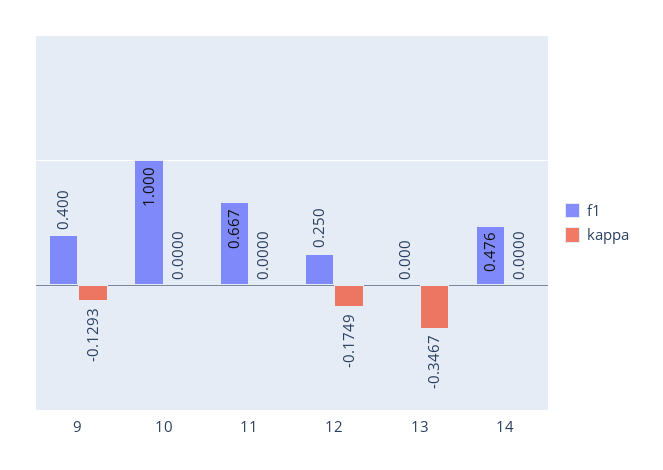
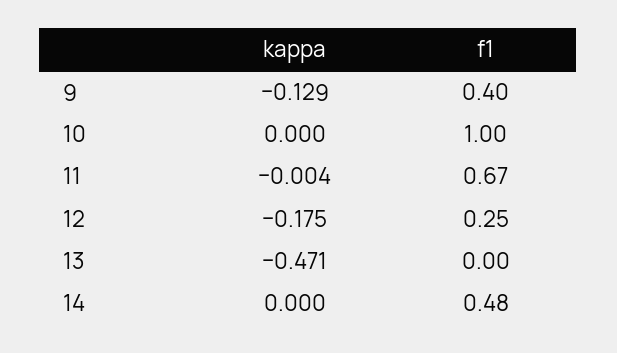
  {
    "f1": {
      "9": 0.4,
      "10": 1,
      "11": 0.667,
      "12": 0.25,
      "13": 0,
      "14": 0.476
    },
    "kappa": {
      "9": -0.1293,
      "10": 0,
-     "11": 0,
+     "11": -0.004,
      "12": -0.1749,
-     "13": -0.3467,
+     "13": -0.471,
      "14": 0
    }
  }

